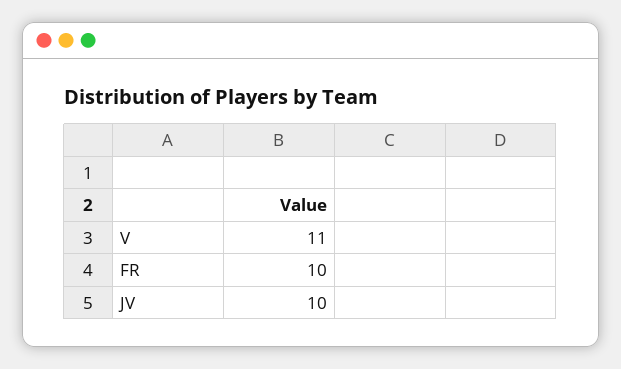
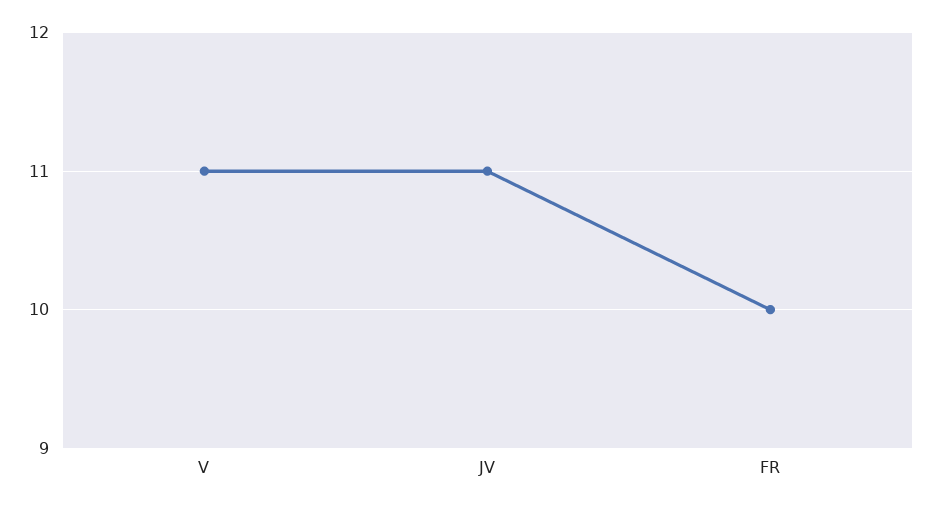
  {
    "V": 11,
    "FR": 10,
-   "JV": 10
+   "JV": 11
  }

